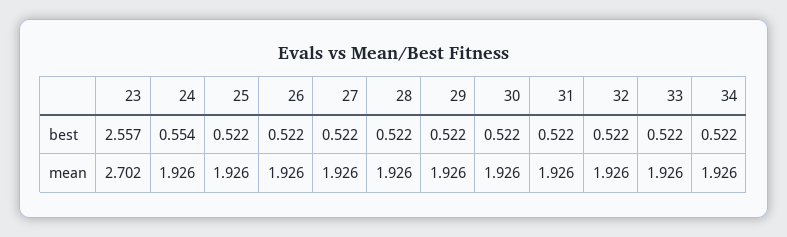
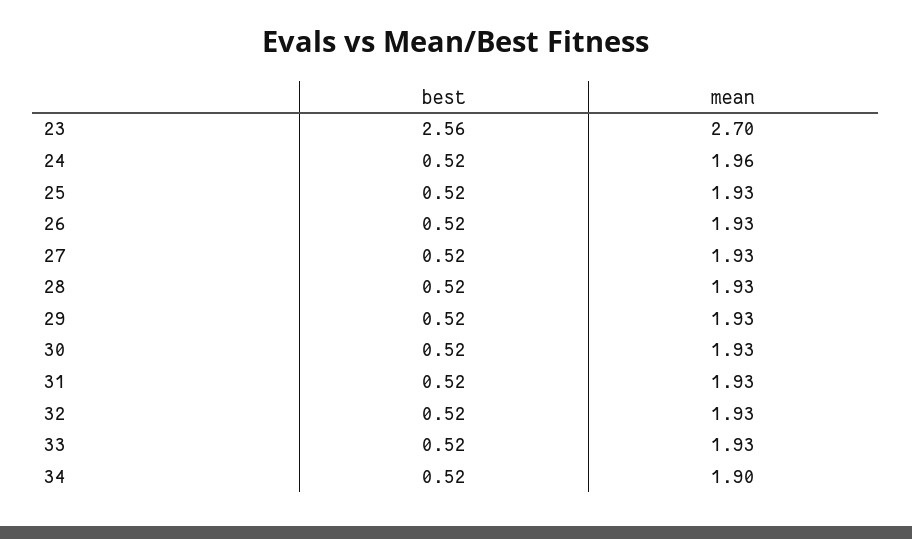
  {
    "23": {
      "best": 2.557,
      "mean": 2.702
    },
    "24": {
-     "best": 0.554,
+     "best": 0.52,
-     "mean": 1.926
+     "mean": 1.96
    },
    "25": {
      "best": 0.522,
      "mean": 1.926
    },
    "26": {
      "best": 0.522,
      "mean": 1.926
    },
    "27": {
      "best": 0.522,
      "mean": 1.926
    },
    "28": {
      "best": 0.522,
      "mean": 1.926
    },
    "29": {
      "best": 0.522,
      "mean": 1.926
    },
    "30": {
      "best": 0.522,
      "mean": 1.926
    },
    "31": {
      "best": 0.522,
      "mean": 1.926
    },
    "32": {
      "best": 0.522,
      "mean": 1.926
    },
    "33": {
      "best": 0.522,
      "mean": 1.926
    },
    "34": {
      "best": 0.522,
-     "mean": 1.926
+     "mean": 1.9
    }
  }

